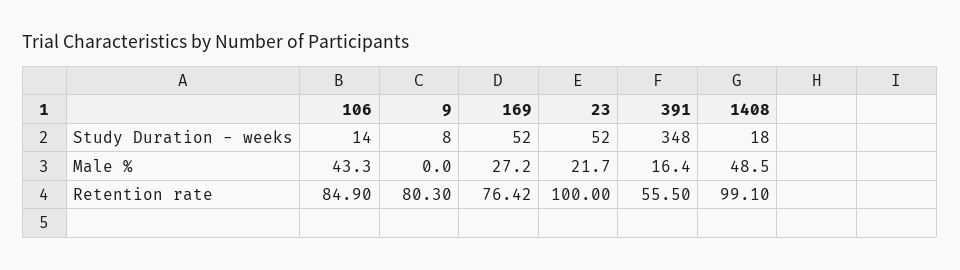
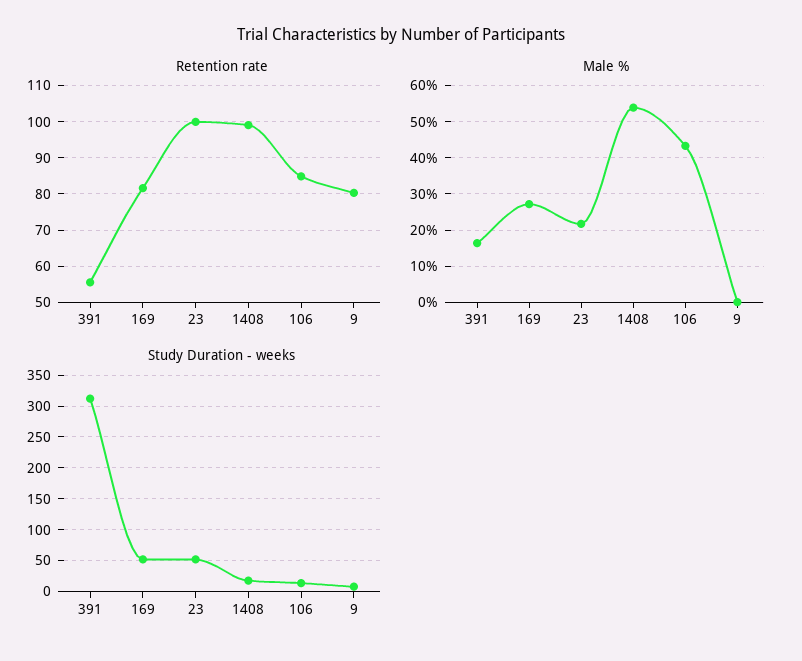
  {
    "Study Duration - weeks": {
      "106": 14,
      "9": 8,
      "169": 52,
      "23": 52,
-     "391": 348,
+     "391": 310,
      "1408": 18
    },
    "Male %": {
      "106": 43.3,
      "9": 0,
      "169": 27.2,
      "23": 21.7,
      "391": 16.4,
-     "1408": 48.5
+     "1408": 54
    },
    "Retention rate": {
      "106": 84.9,
      "9": 80.3,
-     "169": 76.42,
+     "169": 82,
      "23": 100,
      "391": 55.5,
      "1408": 99.1
    }
  }

